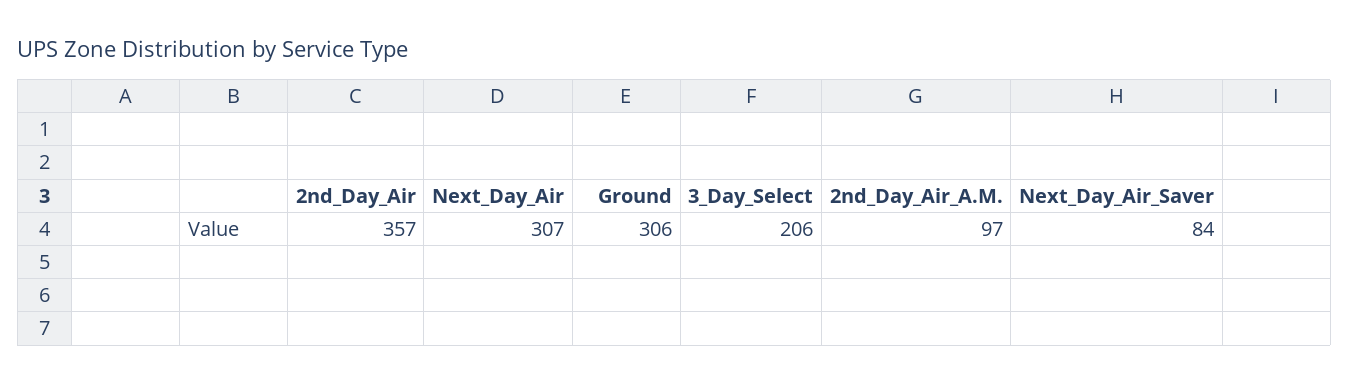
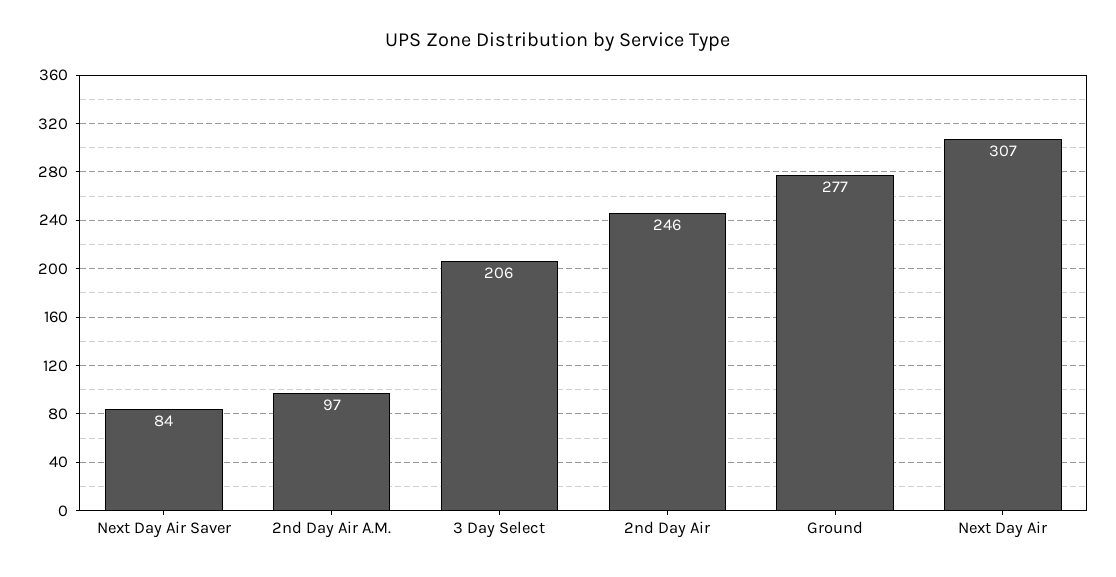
  {
-   "2nd_Day_Air": 357,
+   "2nd_Day_Air": 246,
    "Next_Day_Air": 307,
-   "Ground": 306,
+   "Ground": 277,
    "3_Day_Select": 206,
    "2nd_Day_Air_A.M.": 97,
    "Next_Day_Air_Saver": 84
  }

